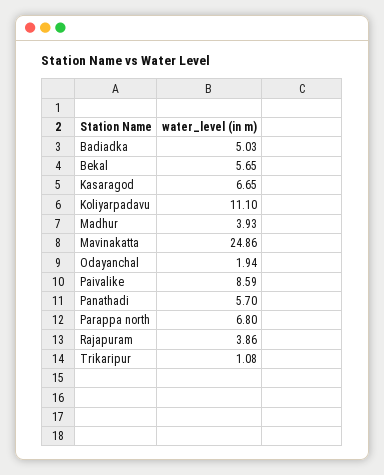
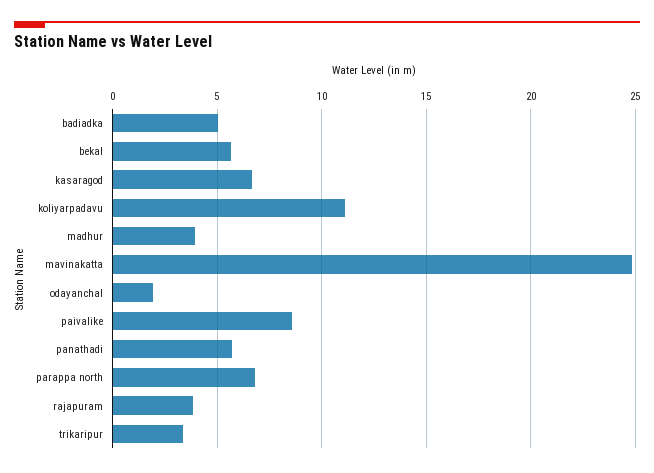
  {
    "Badiadka": 5.03,
    "Bekal": 5.65,
    "Kasaragod": 6.65,
    "Koliyarpadavu": 11.1,
    "Madhur": 3.93,
    "Mavinakatta": 24.86,
    "Odayanchal": 1.94,
    "Paivalike": 8.59,
    "Panathadi": 5.7,
    "Parappa north": 6.8,
    "Rajapuram": 3.86,
-   "Trikaripur": 1.08
+   "Trikaripur": 3.5
  }

